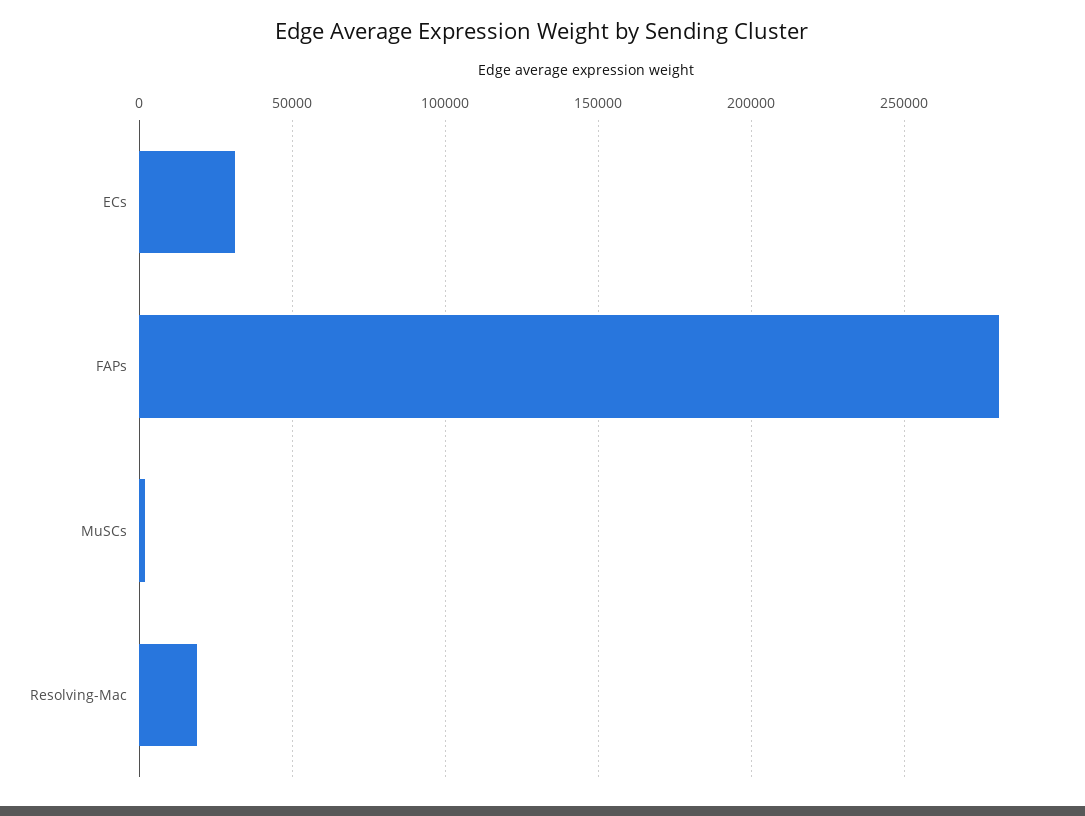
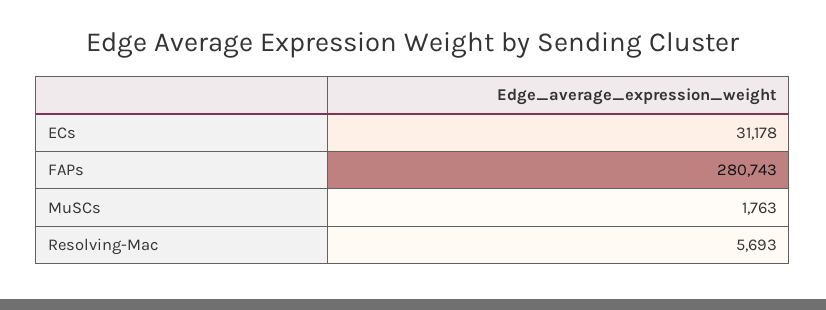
  {
    "ECs": 31178,
    "FAPs": 280743,
    "MuSCs": 1763,
-   "Resolving-Mac": 20000
+   "Resolving-Mac": 5693
  }

